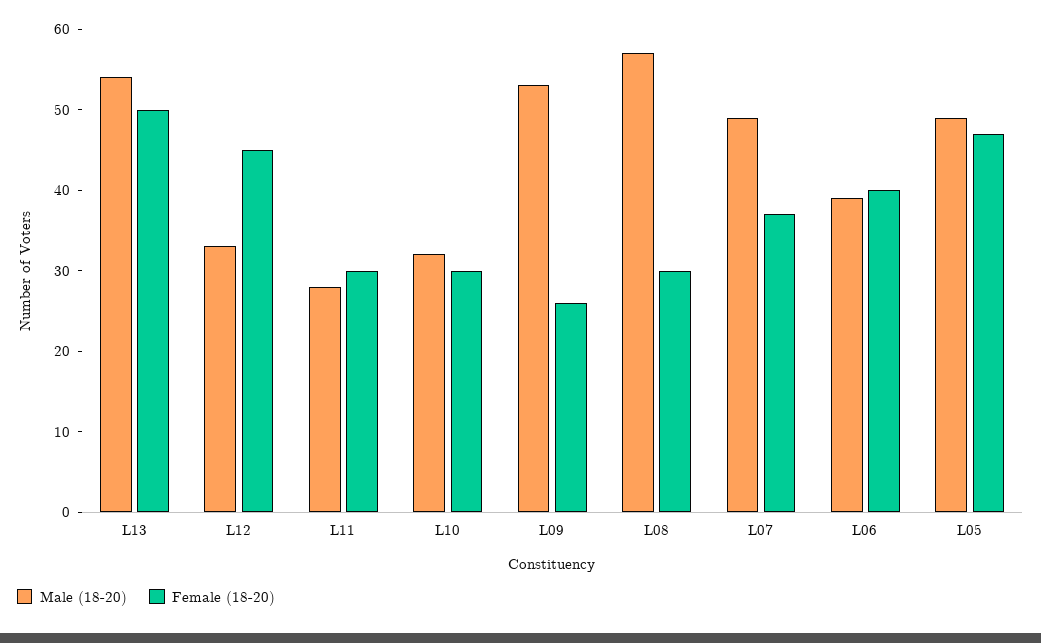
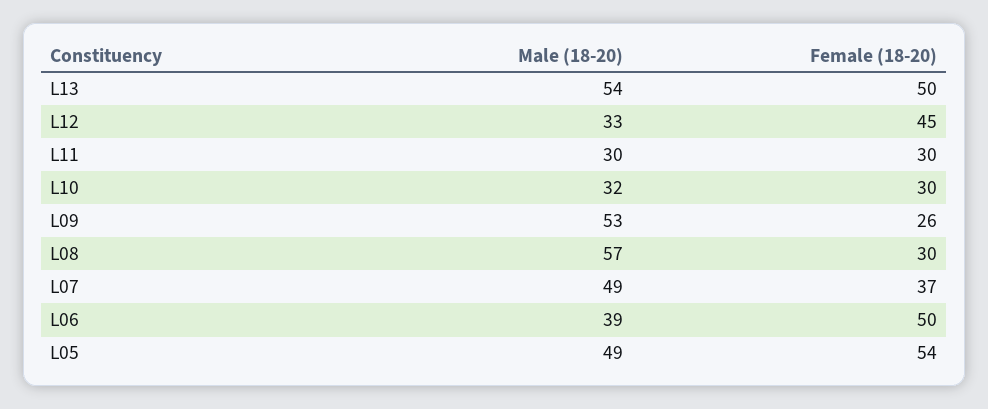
  {
    "Male (18-20)": {
      "L13": 54,
      "L12": 33,
-     "L11": 28,
+     "L11": 30,
      "L10": 32,
      "L09": 53,
      "L08": 57,
      "L07": 49,
      "L06": 39,
      "L05": 49
    },
    "Female (18-20)": {
      "L13": 50,
      "L12": 45,
      "L11": 30,
      "L10": 30,
      "L09": 26,
      "L08": 30,
      "L07": 37,
-     "L06": 40,
+     "L06": 50,
-     "L05": 47
+     "L05": 54
    }
  }

